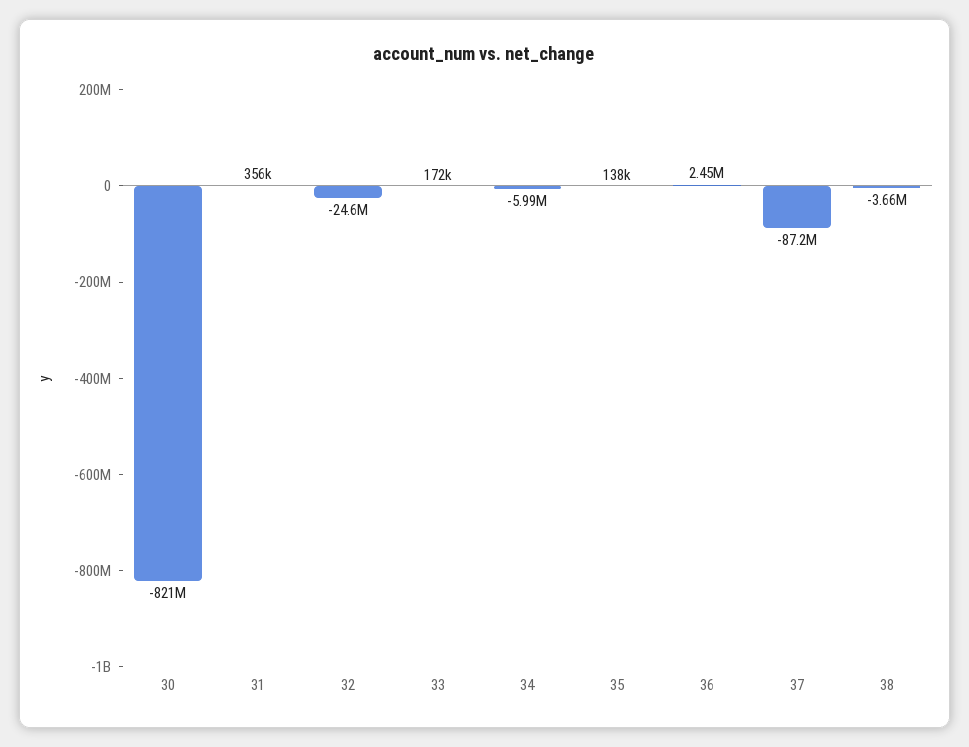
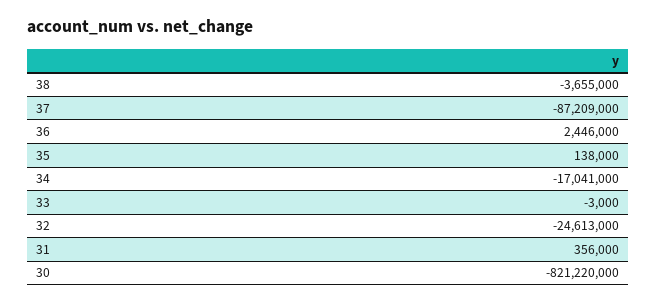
  {
    "30": -821220000,
    "31": 356000,
    "32": -24613000,
-   "33": 172000,
+   "33": -3000,
-   "34": -5990000,
+   "34": -17041000,
    "35": 138000,
    "36": 2446000,
    "37": -87209000,
    "38": -3655000
  }

